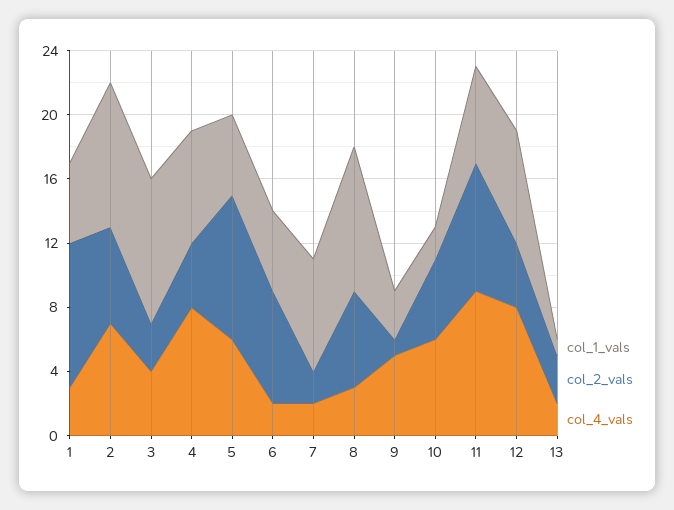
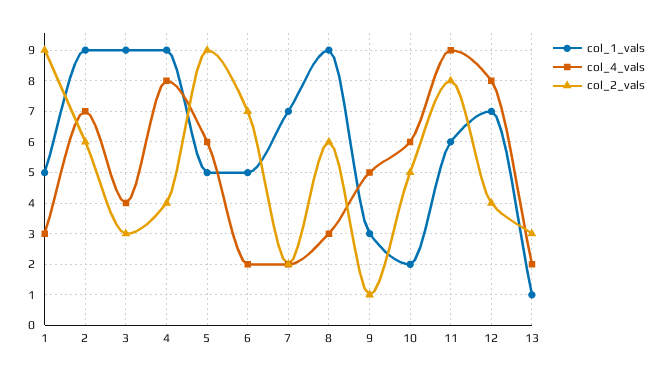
  {
    "col_1_vals": {
      "1": 5,
      "2": 9,
      "3": 9,
-     "4": 7,
+     "4": 9,
      "5": 5,
      "6": 5,
      "7": 7,
      "8": 9,
      "9": 3,
      "10": 2,
      "11": 6,
      "12": 7,
      "13": 1
    },
    "col_2_vals": {
      "1": 9,
      "2": 6,
      "3": 3,
      "4": 4,
      "5": 9,
      "6": 7,
      "7": 2,
      "8": 6,
      "9": 1,
      "10": 5,
      "11": 8,
      "12": 4,
      "13": 3
    },
    "col_4_vals": {
      "1": 3,
      "2": 7,
      "3": 4,
      "4": 8,
      "5": 6,
      "6": 2,
      "7": 2,
      "8": 3,
      "9": 5,
      "10": 6,
      "11": 9,
      "12": 8,
      "13": 2
    }
  }

